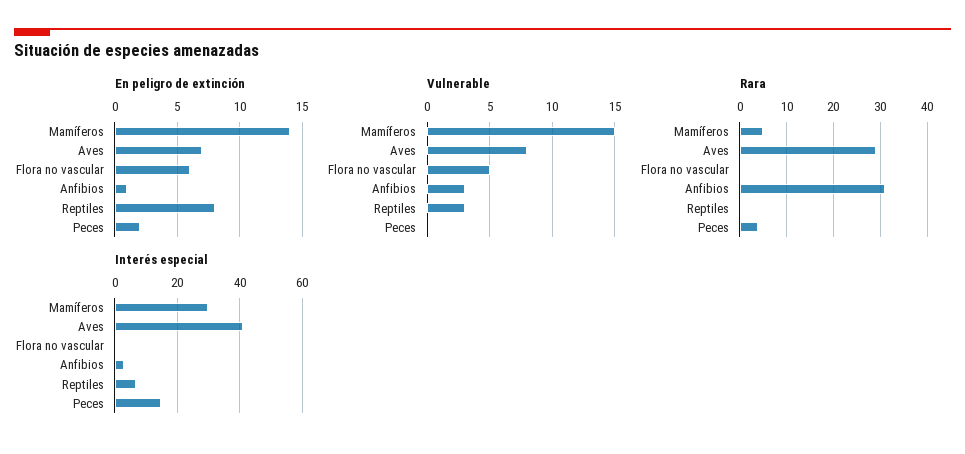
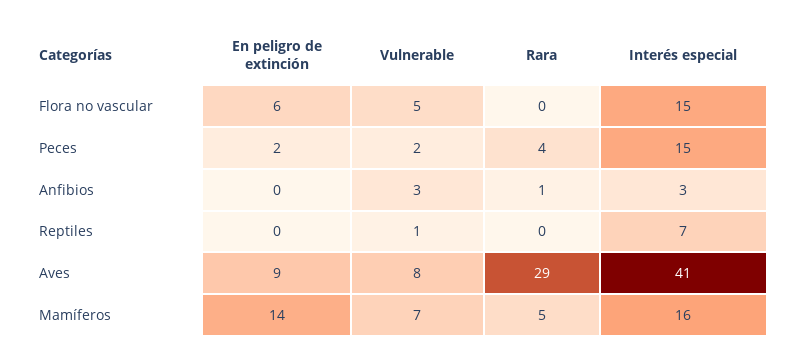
  {
    "En peligro de extinción": {
      "Mamíferos": 14,
-     "Aves": 7,
+     "Aves": 9,
      "Flora no vascular": 6,
-     "Anfibios": 1,
+     "Anfibios": 0,
-     "Reptiles": 8,
+     "Reptiles": 0,
      "Peces": 2
    },
    "Vulnerable": {
-     "Mamíferos": 15,
+     "Mamíferos": 7,
      "Aves": 8,
      "Flora no vascular": 5,
      "Anfibios": 3,
-     "Reptiles": 3,
+     "Reptiles": 1,
-     "Peces": 0
+     "Peces": 2
    },
    "Rara": {
      "Mamíferos": 5,
      "Aves": 29,
      "Flora no vascular": 0,
-     "Anfibios": 30,
+     "Anfibios": 1,
      "Reptiles": 0,
      "Peces": 4
    },
    "Interés especial": {
-     "Mamíferos": 30,
+     "Mamíferos": 16,
      "Aves": 41,
-     "Flora no vascular": 0,
+     "Flora no vascular": 15,
      "Anfibios": 3,
      "Reptiles": 7,
      "Peces": 15
    }
  }

